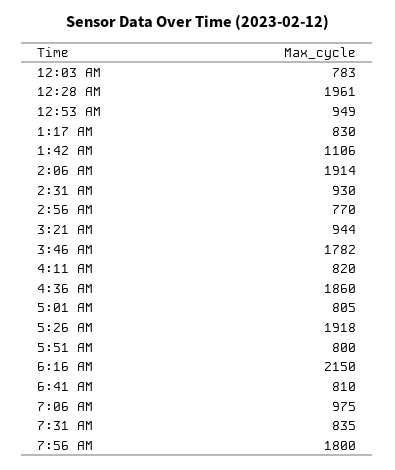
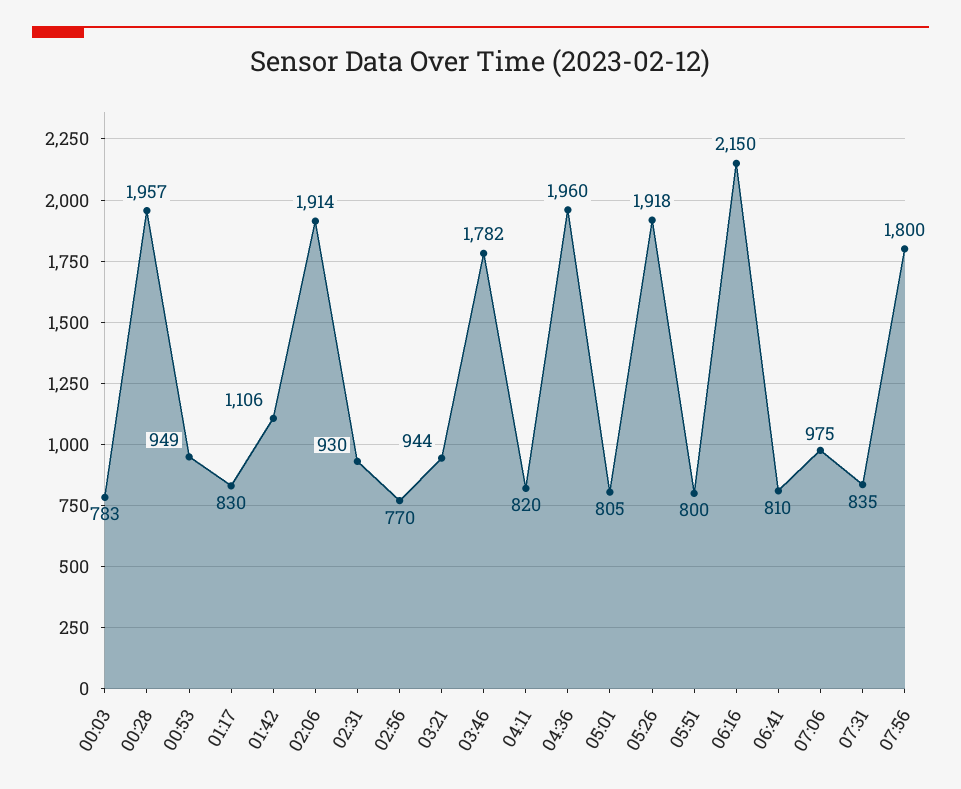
  {
    "12:03 AM": 783,
-   "12:28 AM": 1961,
+   "12:28 AM": 1957,
    "12:53 AM": 949,
    "1:17 AM": 830,
    "1:42 AM": 1106,
    "2:06 AM": 1914,
    "2:31 AM": 930,
    "2:56 AM": 770,
    "3:21 AM": 944,
    "3:46 AM": 1782,
    "4:11 AM": 820,
-   "4:36 AM": 1860,
+   "4:36 AM": 1960,
    "5:01 AM": 805,
    "5:26 AM": 1918,
    "5:51 AM": 800,
    "6:16 AM": 2150,
    "6:41 AM": 810,
    "7:06 AM": 975,
    "7:31 AM": 835,
    "7:56 AM": 1800
  }

